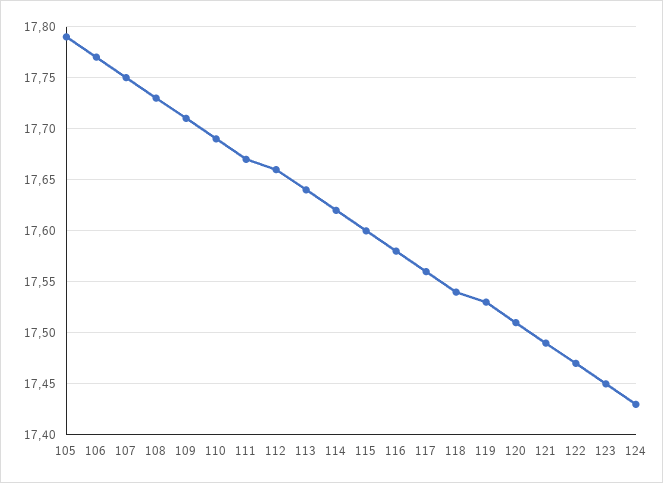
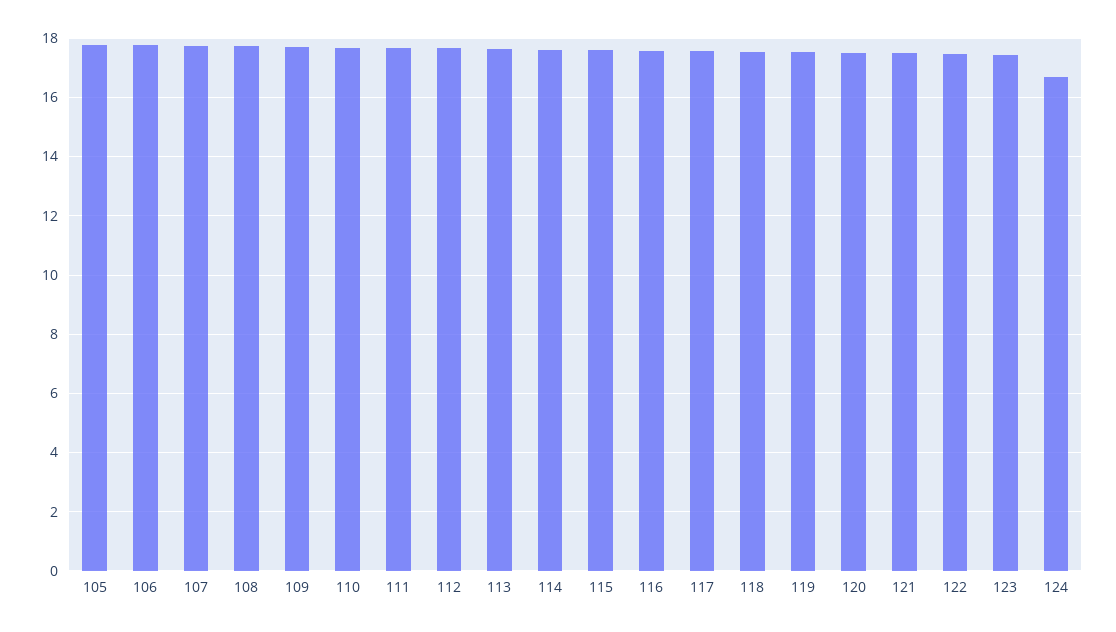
  {
    "105": 17.79,
    "106": 17.77,
    "107": 17.75,
    "108": 17.73,
    "109": 17.71,
    "110": 17.69,
    "111": 17.67,
    "112": 17.66,
    "113": 17.64,
    "114": 17.62,
    "115": 17.6,
    "116": 17.58,
    "117": 17.56,
    "118": 17.54,
    "119": 17.53,
    "120": 17.51,
    "121": 17.49,
    "122": 17.47,
    "123": 17.45,
-   "124": 17.43
+   "124": 16.75
  }

